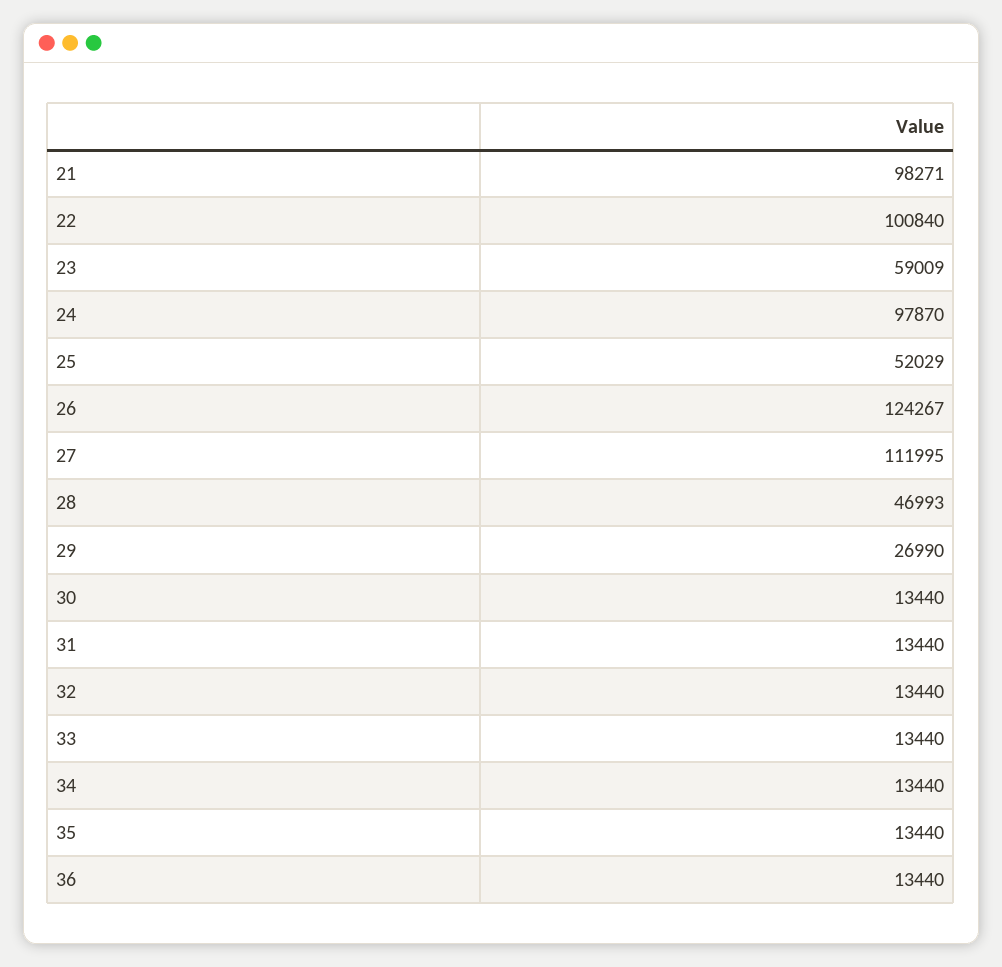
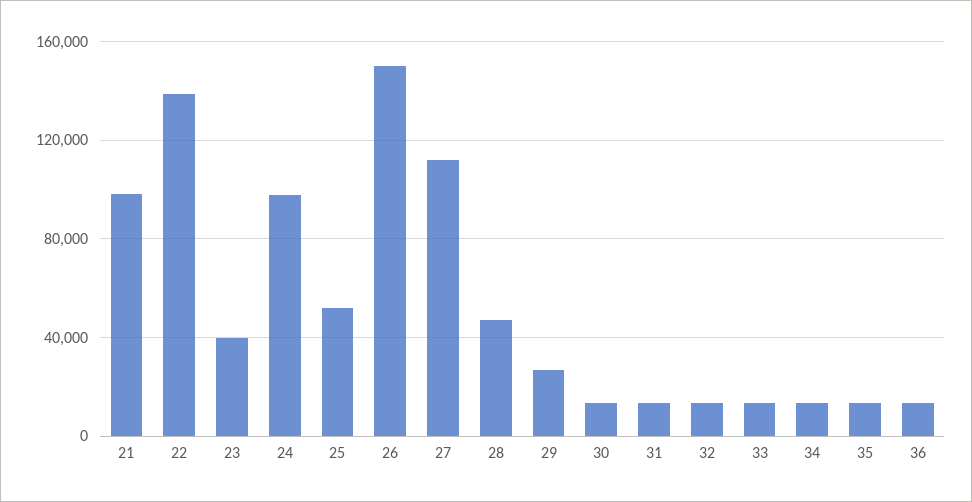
  {
    "21": 98271,
-   "22": 100840,
+   "22": 140000,
-   "23": 59009,
+   "23": 40000,
    "24": 97870,
    "25": 52029,
-   "26": 124267,
+   "26": 150000,
    "27": 111995,
    "28": 46993,
    "29": 26990,
    "30": 13440,
    "31": 13440,
    "32": 13440,
    "33": 13440,
    "34": 13440,
    "35": 13440,
    "36": 13440
  }

